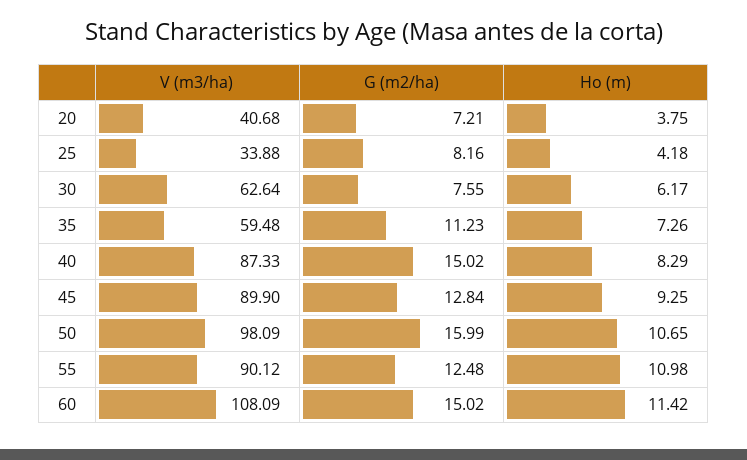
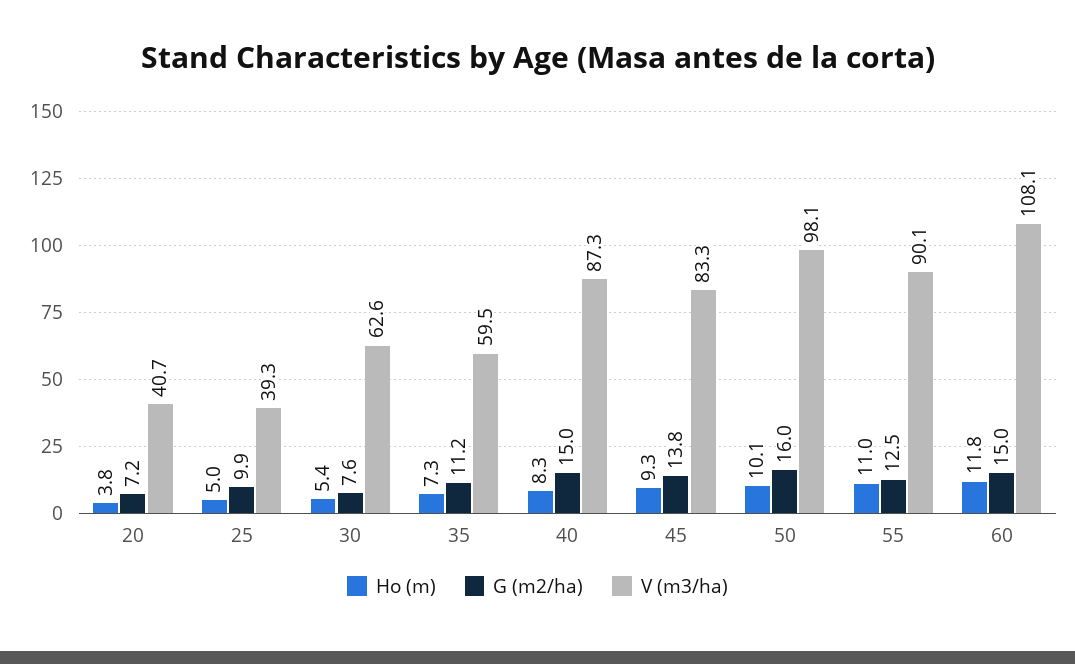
  {
    "V (m3/ha)": {
      "20": 40.68,
-     "25": 33.88,
+     "25": 39.3,
      "30": 62.64,
      "35": 59.48,
      "40": 87.33,
-     "45": 89.9,
+     "45": 83.3,
      "50": 98.09,
      "55": 90.12,
      "60": 108.09
    },
    "G (m2/ha)": {
      "20": 7.21,
-     "25": 8.16,
+     "25": 9.9,
      "30": 7.55,
      "35": 11.23,
      "40": 15.02,
-     "45": 12.84,
+     "45": 13.8,
      "50": 15.99,
      "55": 12.48,
      "60": 15.02
    },
    "Ho (m)": {
      "20": 3.75,
-     "25": 4.18,
+     "25": 5,
-     "30": 6.17,
+     "30": 5.4,
      "35": 7.26,
      "40": 8.29,
      "45": 9.25,
-     "50": 10.65,
+     "50": 10.1,
      "55": 10.98,
-     "60": 11.42
+     "60": 11.8
    }
  }

